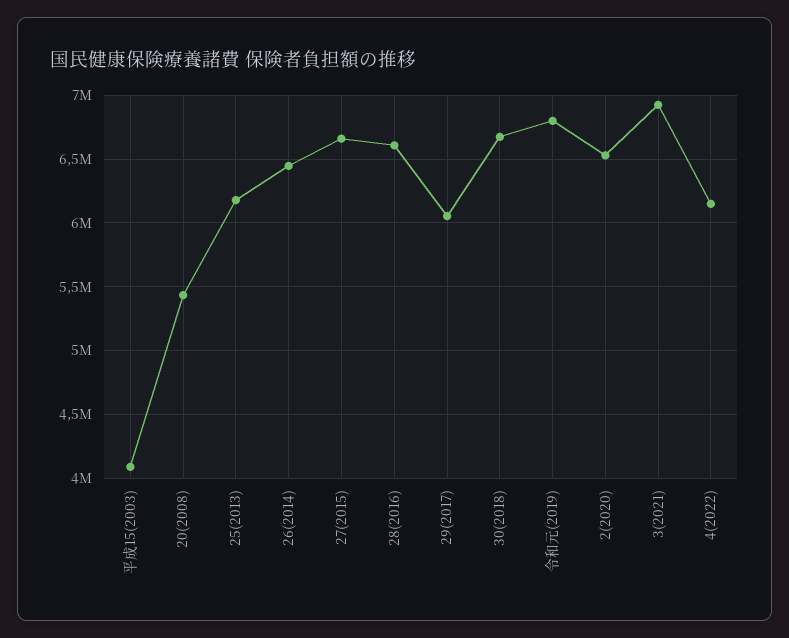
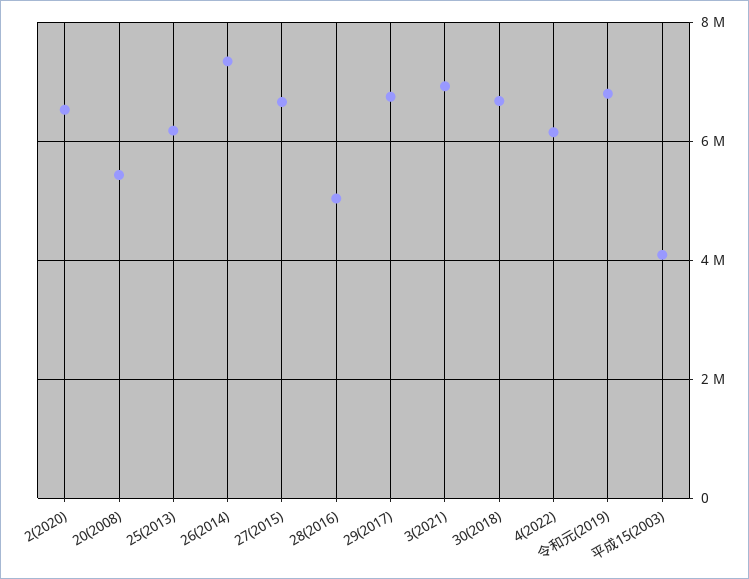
  {
    "平成15(2003)": 4100000,
    "20(2008)": 5450000,
    "25(2013)": 6200000,
-   "26(2014)": 6450000,
+   "26(2014)": 7400000,
    "27(2015)": 6650000,
-   "28(2016)": 6600000,
+   "28(2016)": 5000000,
-   "29(2017)": 6050000,
+   "29(2017)": 6800000,
    "30(2018)": 6650000,
    "令和元(2019)": 6800000,
    "2(2020)": 6550000,
    "3(2021)": 6950000,
    "4(2022)": 6150000
  }

